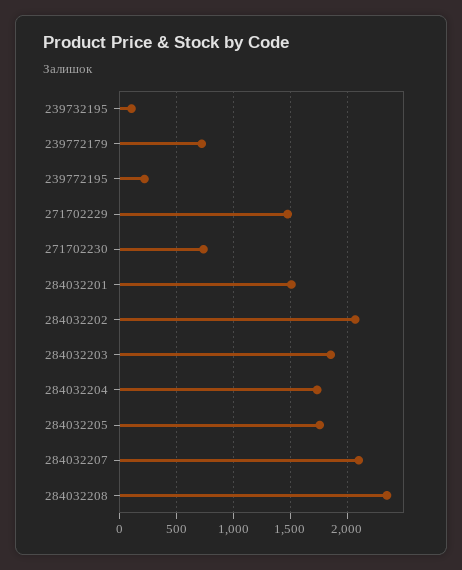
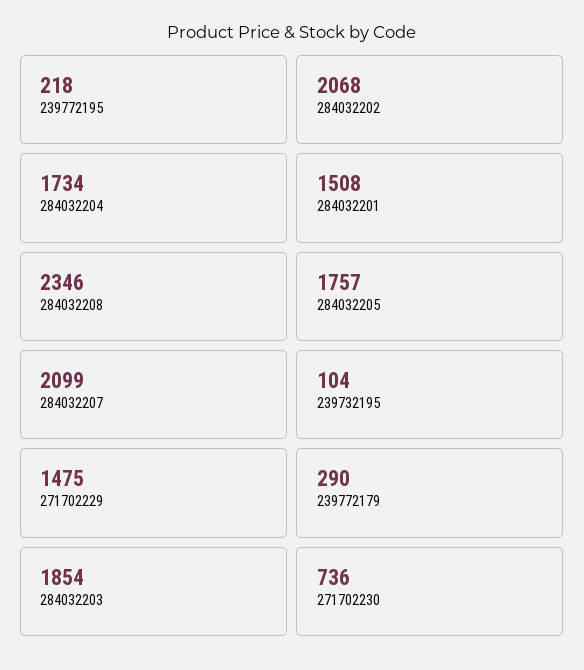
  {
    "239732195": 104,
-   "239772179": 700,
+   "239772179": 290,
    "239772195": 218,
    "271702229": 1475,
    "271702230": 736,
    "284032201": 1508,
    "284032202": 2068,
    "284032203": 1854,
    "284032204": 1734,
    "284032205": 1757,
    "284032207": 2099,
    "284032208": 2346
  }

